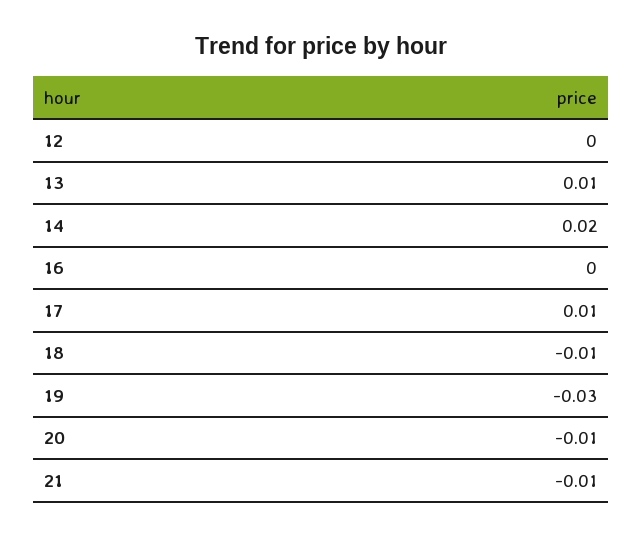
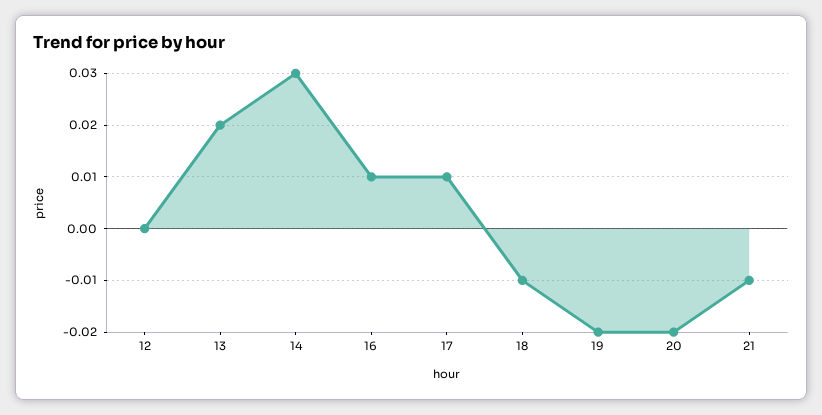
  {
    "12": 0,
-   "13": 0.01,
+   "13": 0.02,
-   "14": 0.02,
+   "14": 0.03,
-   "16": 0,
+   "16": 0.01,
    "17": 0.01,
    "18": -0.01,
-   "19": -0.03,
+   "19": -0.02,
-   "20": -0.01,
+   "20": -0.02,
    "21": -0.01
  }

